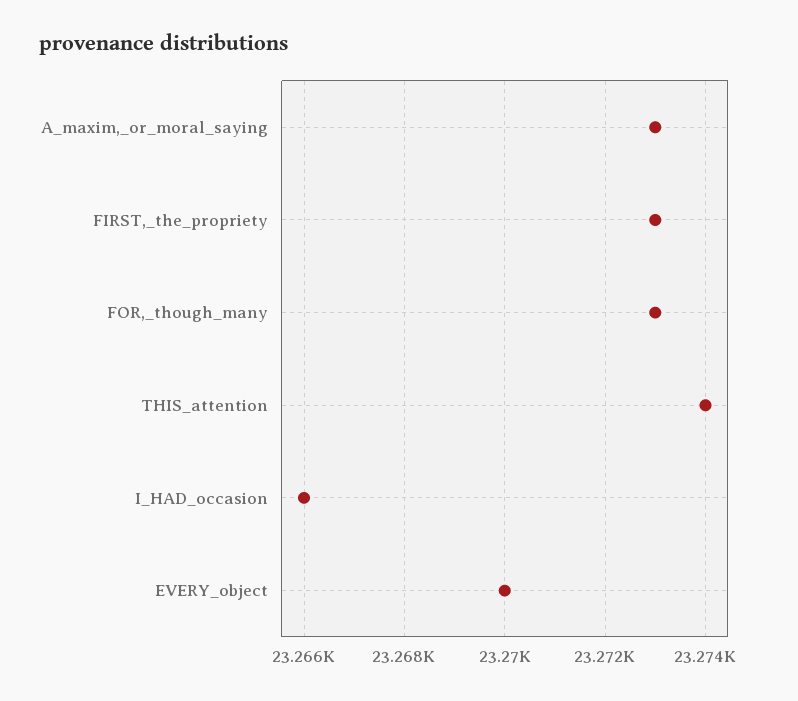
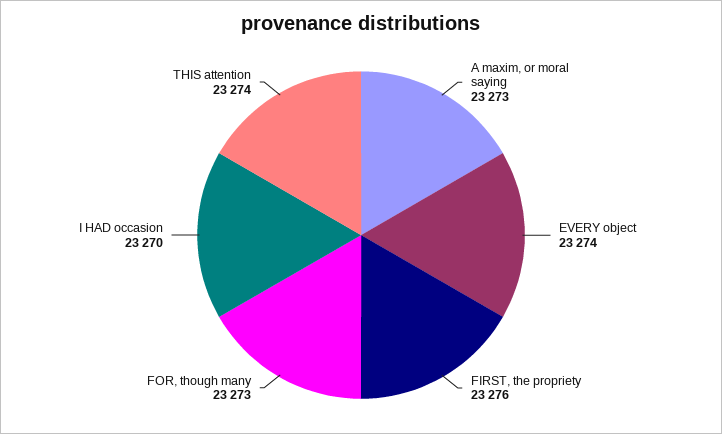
  {
    "A_maxim,_or_moral_saying": 23273,
-   "FIRST,_the_propriety": 23273,
+   "FIRST,_the_propriety": 23276,
    "FOR,_though_many": 23273,
    "THIS_attention": 23274,
-   "I_HAD_occasion": 23266,
+   "I_HAD_occasion": 23270,
-   "EVERY_object": 23270
+   "EVERY_object": 23274
  }

